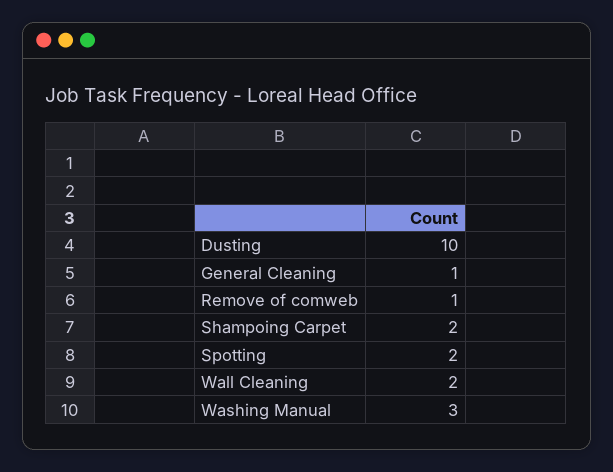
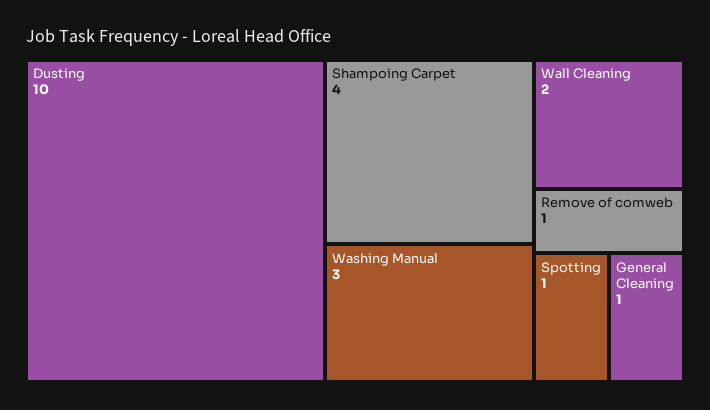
  {
    "Dusting": 10,
    "General Cleaning": 1,
    "Remove of comweb": 1,
-   "Shampoing Carpet": 2,
+   "Shampoing Carpet": 4,
-   "Spotting": 2,
+   "Spotting": 1,
    "Wall Cleaning": 2,
    "Washing Manual": 3
  }

